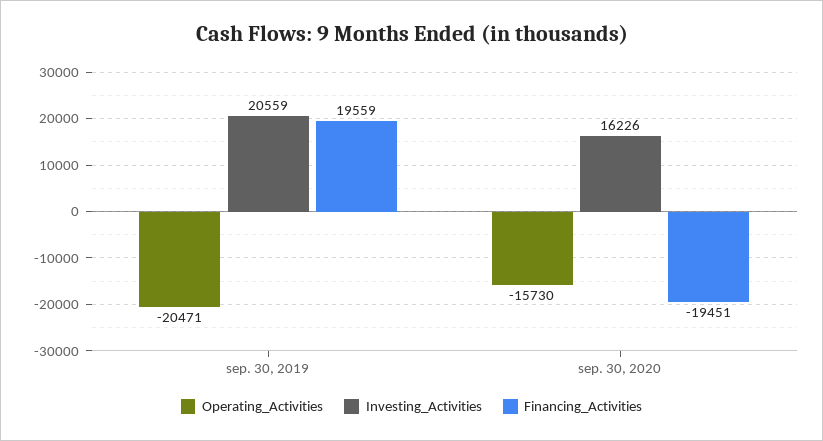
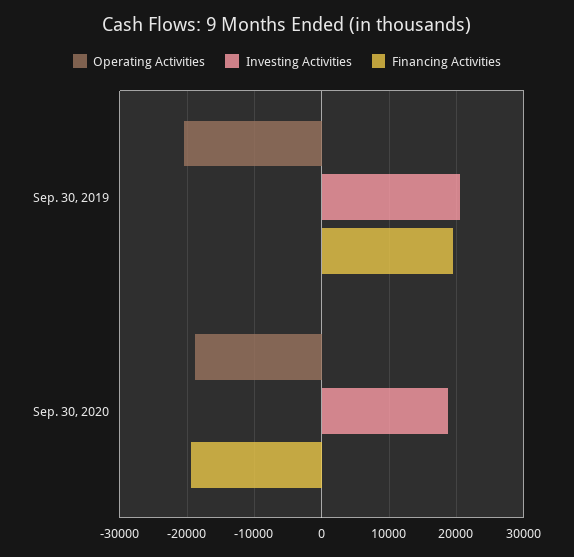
  {
    "Operating_Activities": {
      "sep. 30, 2019": -20471,
-     "sep. 30, 2020": -15730
+     "sep. 30, 2020": -19000
    },
    "Investing_Activities": {
      "sep. 30, 2019": 20559,
-     "sep. 30, 2020": 16226
+     "sep. 30, 2020": 19000
    },
    "Financing_Activities": {
      "sep. 30, 2019": 19559,
      "sep. 30, 2020": -19451
    }
  }

